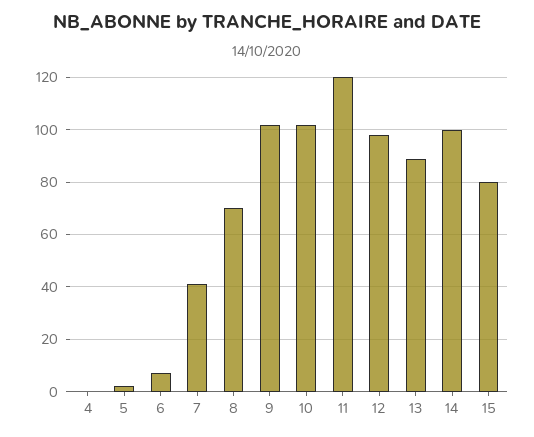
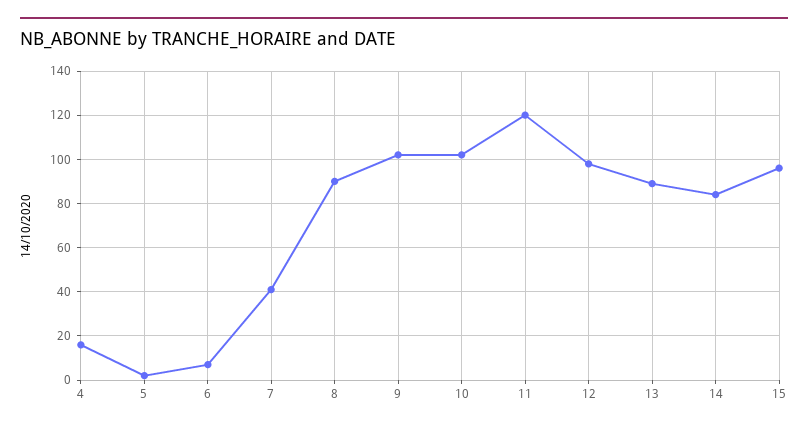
  {
-   "4": 0,
+   "4": 15,
    "5": 0,
    "6": 5,
    "7": 40,
-   "8": 70,
+   "8": 90,
    "9": 100,
    "10": 100,
    "11": 120,
    "12": 100,
    "13": 90,
-   "14": 100,
+   "14": 85,
-   "15": 80
+   "15": 95
  }

